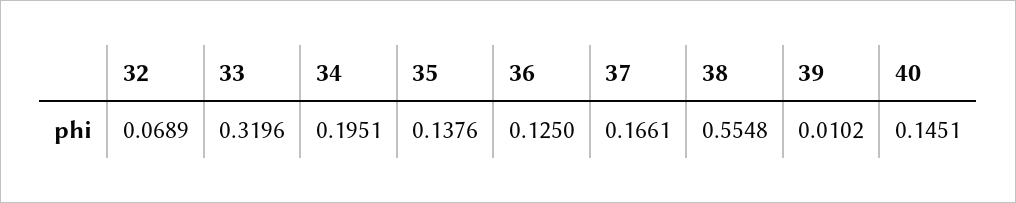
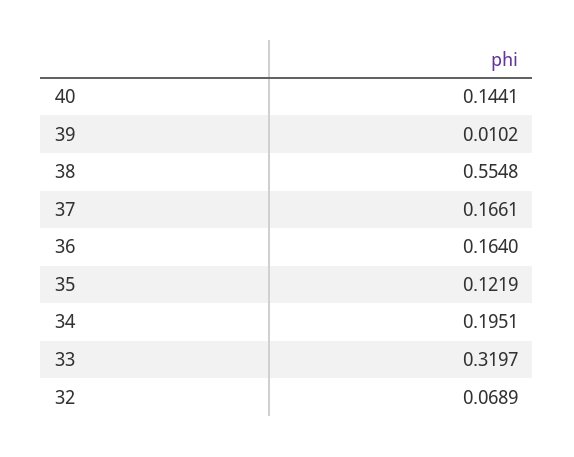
  {
    "32": 0.0689,
-   "33": 0.3196,
+   "33": 0.3197,
    "34": 0.1951,
-   "35": 0.1376,
+   "35": 0.1219,
-   "36": 0.125,
+   "36": 0.164,
    "37": 0.1661,
    "38": 0.5548,
    "39": 0.0102,
-   "40": 0.1451
+   "40": 0.1441
  }

